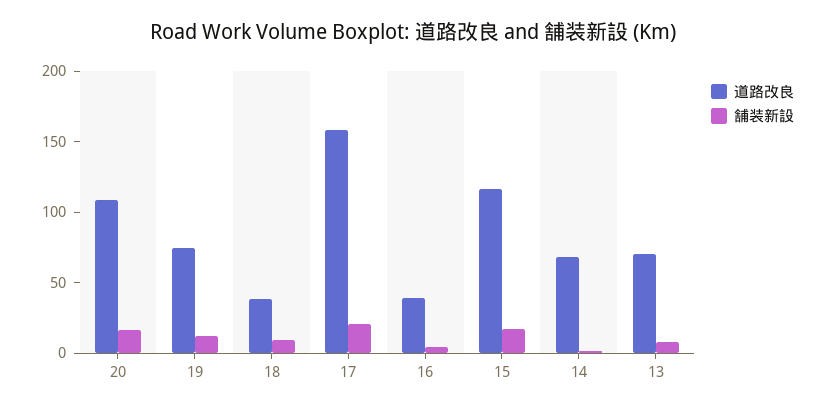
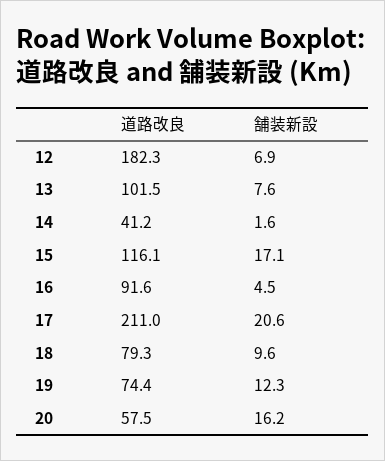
  {
    "道路改良": {
-     "20": 110,
+     "20": 57.5,
      "19": 74.4,
-     "18": 40,
+     "18": 79.3,
-     "17": 160,
+     "17": 211,
-     "16": 40,
+     "16": 91.6,
      "15": 116.1,
-     "14": 70,
+     "14": 41.2,
-     "13": 70
+     "13": 101.5,
+     "12": 182.3
    },
    "舗装新設": {
      "20": 16.2,
      "19": 12.3,
      "18": 9.6,
      "17": 20.6,
      "16": 4.5,
      "15": 17.1,
      "14": 1.6,
-     "13": 7.6
+     "13": 7.6,
+     "12": 6.9
    }
  }

